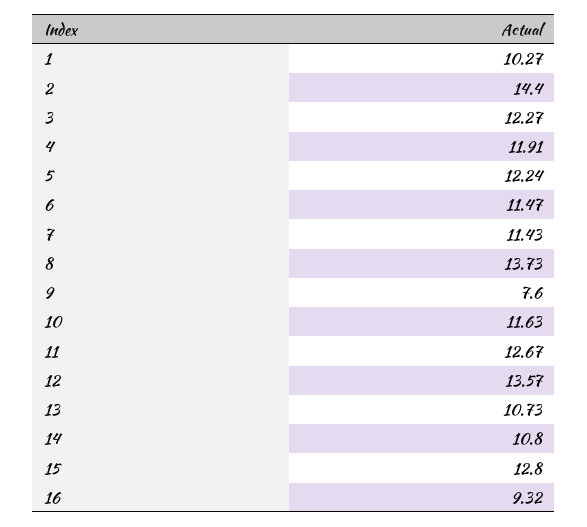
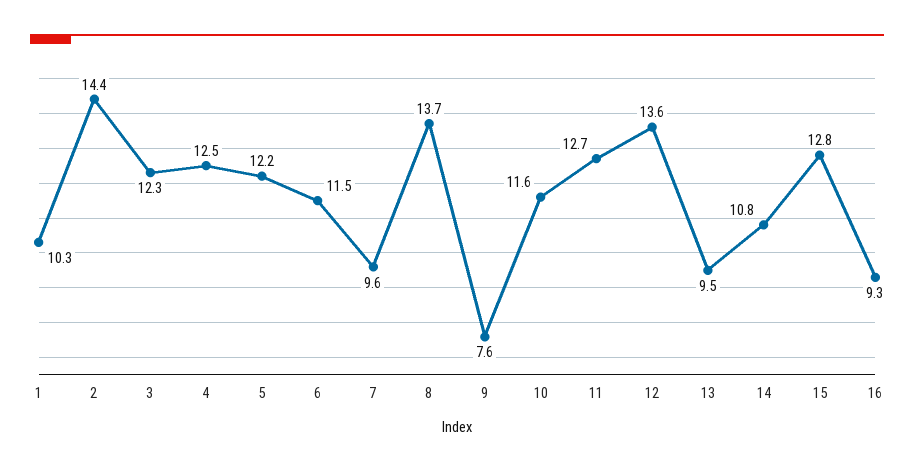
  {
    "1": 10.27,
    "2": 14.4,
    "3": 12.27,
-   "4": 11.91,
+   "4": 12.5,
    "5": 12.24,
    "6": 11.47,
-   "7": 11.43,
+   "7": 9.6,
    "8": 13.73,
    "9": 7.6,
    "10": 11.63,
    "11": 12.67,
    "12": 13.57,
-   "13": 10.73,
+   "13": 9.5,
    "14": 10.8,
    "15": 12.8,
    "16": 9.32
  }

